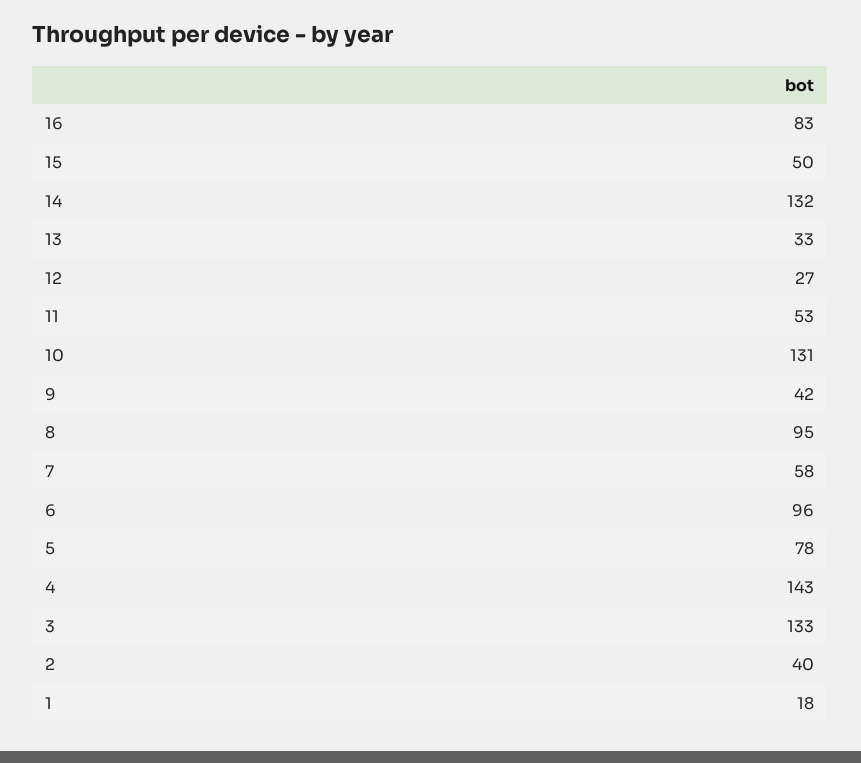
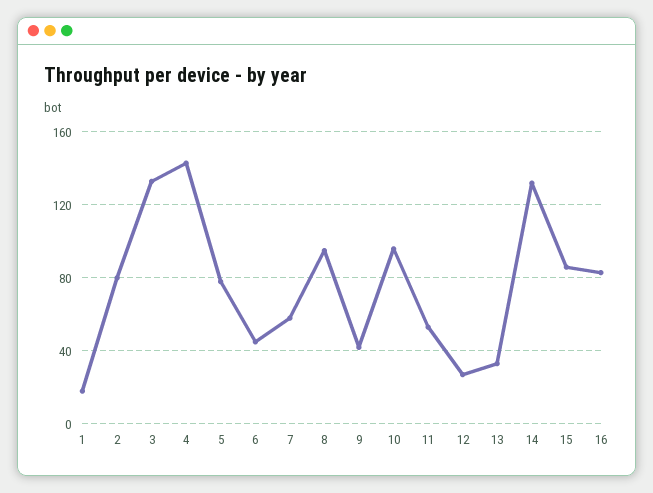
  {
    "16": 83,
-   "15": 50,
+   "15": 85,
    "14": 132,
    "13": 33,
    "12": 27,
    "11": 53,
-   "10": 131,
+   "10": 95,
    "9": 42,
    "8": 95,
    "7": 58,
-   "6": 96,
+   "6": 45,
    "5": 78,
    "4": 143,
    "3": 133,
-   "2": 40,
+   "2": 80,
    "1": 18
  }

